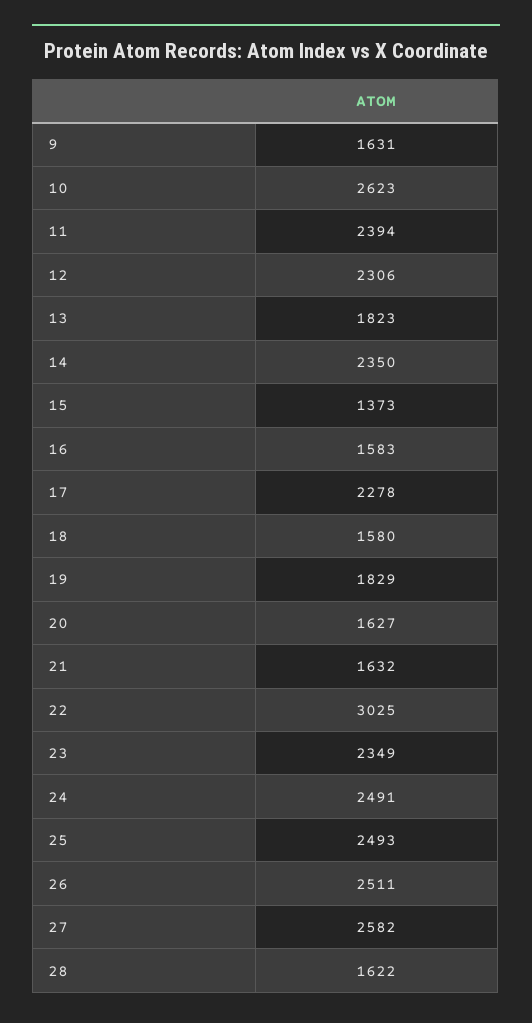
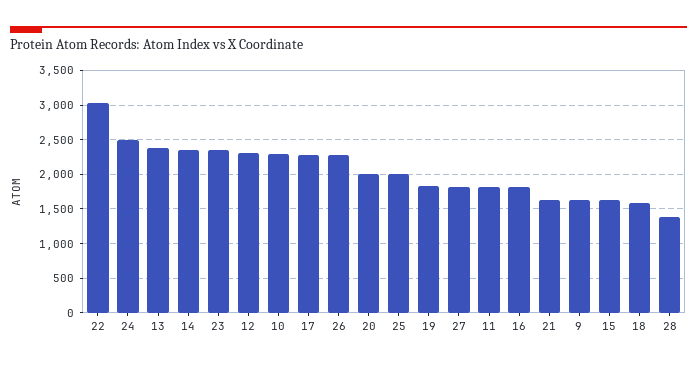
  {
    "9": 1631,
-   "10": 2623,
+   "10": 2300,
-   "11": 2394,
+   "11": 1800,
    "12": 2306,
-   "13": 1823,
+   "13": 2400,
    "14": 2350,
-   "15": 1373,
+   "15": 1600,
-   "16": 1583,
+   "16": 1800,
    "17": 2278,
    "18": 1580,
    "19": 1829,
-   "20": 1627,
+   "20": 2000,
    "21": 1632,
    "22": 3025,
    "23": 2349,
    "24": 2491,
-   "25": 2493,
+   "25": 2000,
-   "26": 2511,
+   "26": 2300,
-   "27": 2582,
+   "27": 1800,
-   "28": 1622
+   "28": 1400
  }

